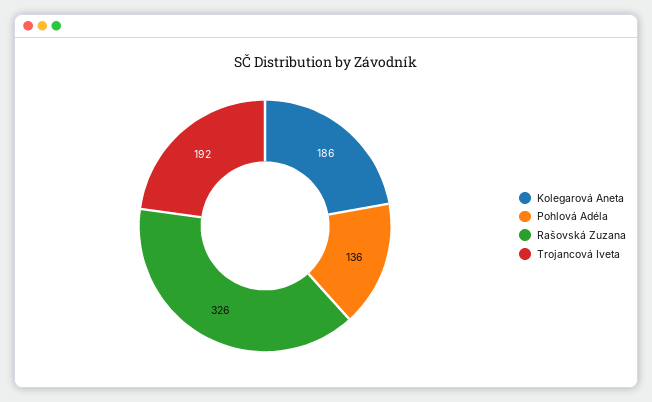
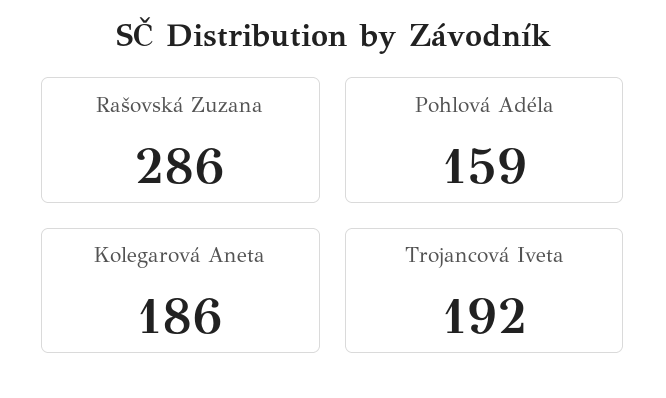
  {
    "Kolegarová Aneta": 186,
-   "Pohlová Adéla": 136,
+   "Pohlová Adéla": 159,
-   "Rašovská Zuzana": 326,
+   "Rašovská Zuzana": 286,
    "Trojancová Iveta": 192
  }

